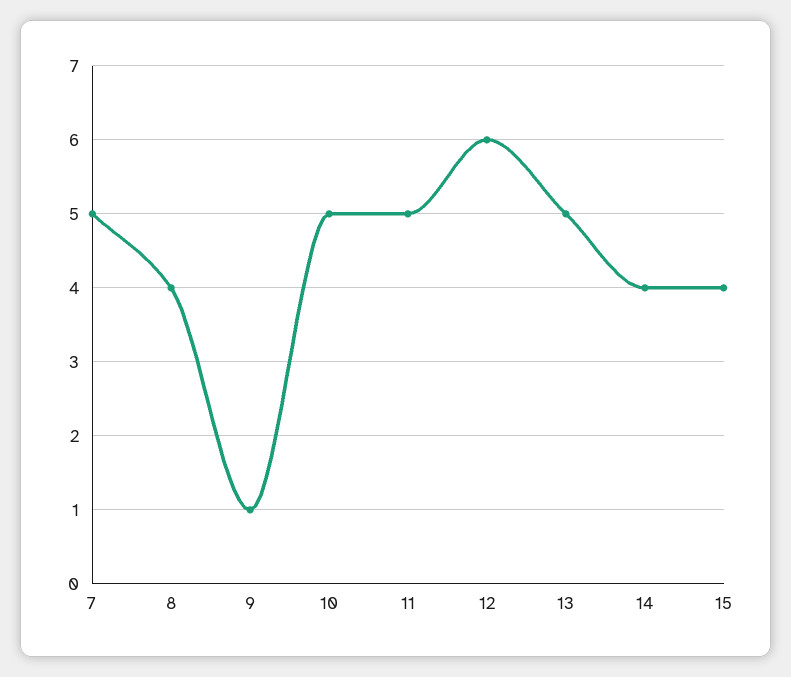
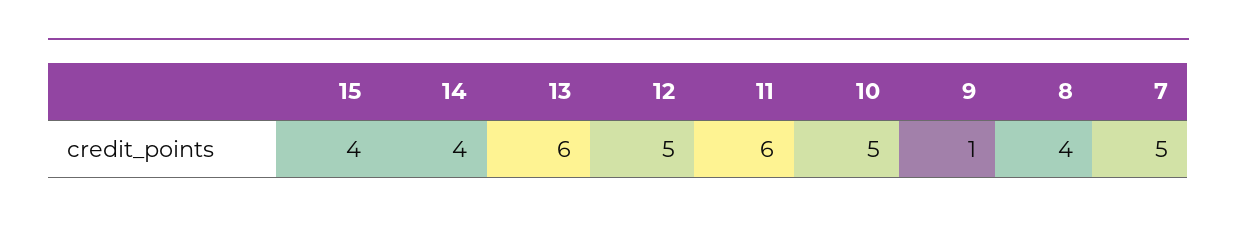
  {
    "7": 5,
    "8": 4,
    "9": 1,
    "10": 5,
-   "11": 5,
+   "11": 6,
-   "12": 6,
+   "12": 5,
-   "13": 5,
+   "13": 6,
    "14": 4,
    "15": 4
  }

